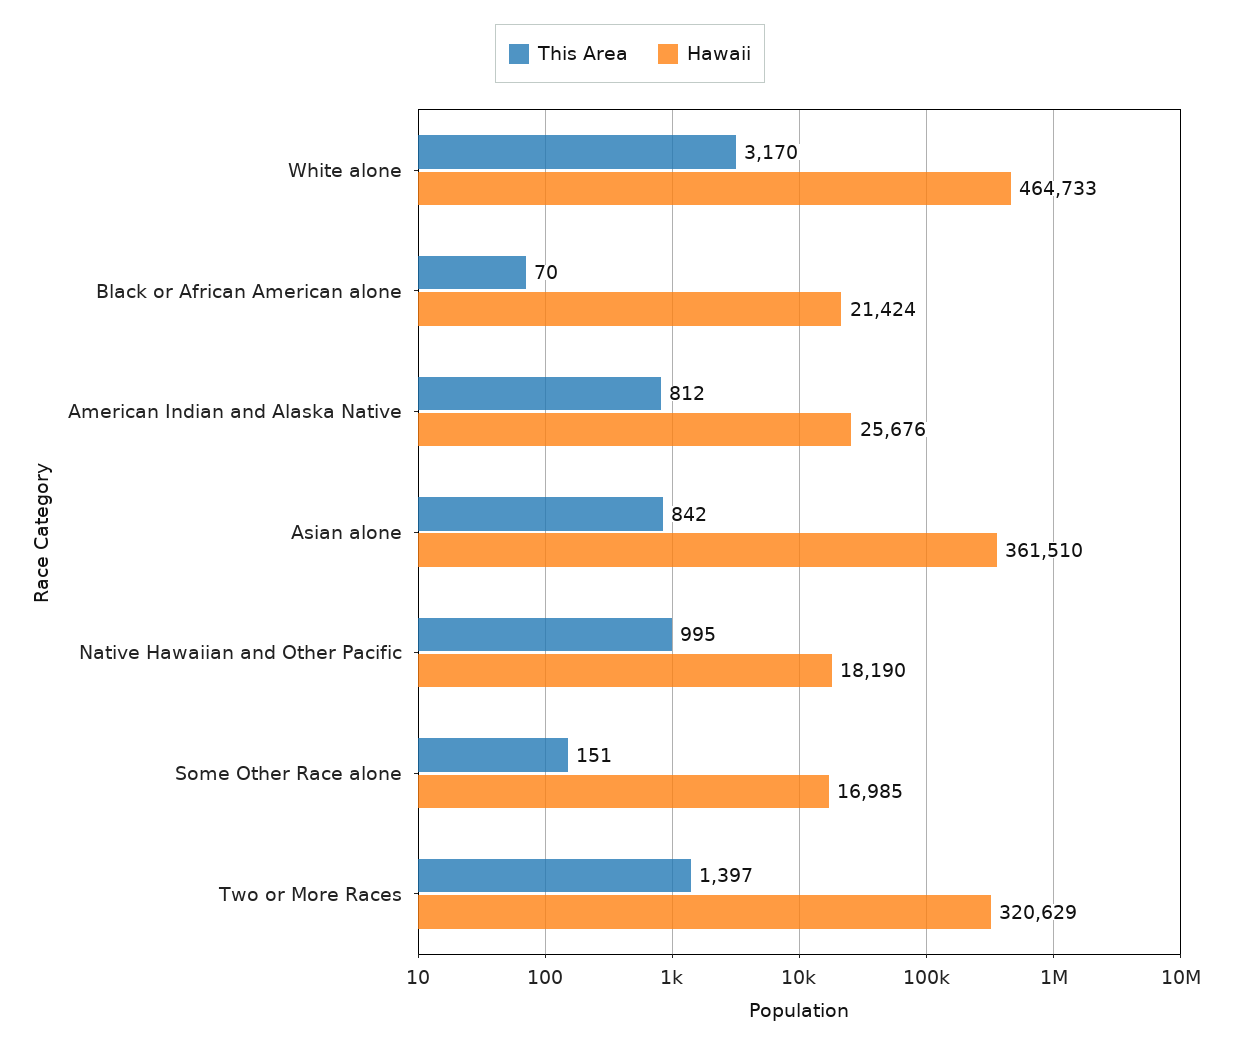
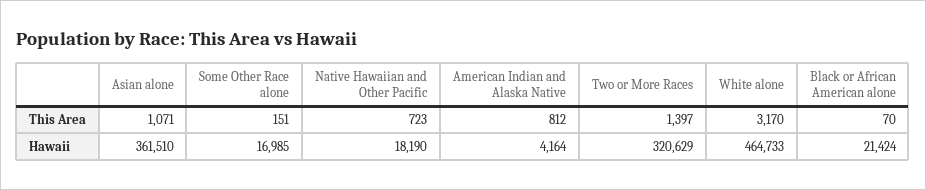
  {
    "This Area": {
      "White alone": 3170,
      "Black or African American alone": 70,
      "American Indian and Alaska Native": 812,
-     "Asian alone": 842,
+     "Asian alone": 1071,
-     "Native Hawaiian and Other Pacific": 995,
+     "Native Hawaiian and Other Pacific": 723,
      "Some Other Race alone": 151,
      "Two or More Races": 1397
    },
    "Hawaii": {
      "White alone": 464733,
      "Black or African American alone": 21424,
-     "American Indian and Alaska Native": 25676,
+     "American Indian and Alaska Native": 4164,
      "Asian alone": 361510,
      "Native Hawaiian and Other Pacific": 18190,
      "Some Other Race alone": 16985,
      "Two or More Races": 320629
    }
  }

